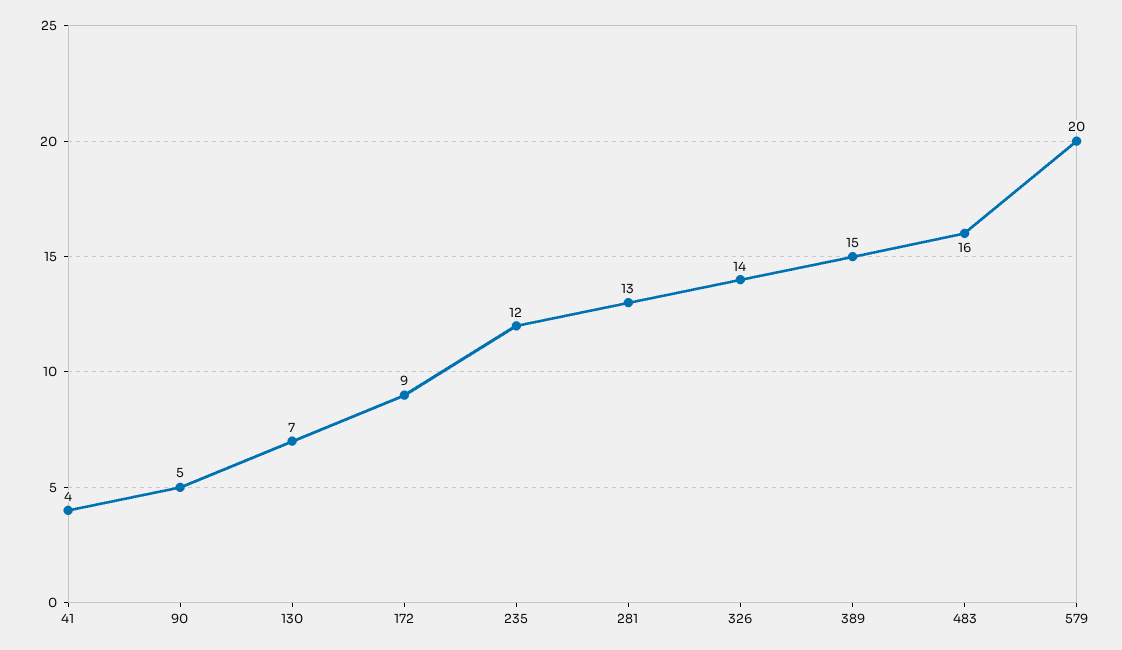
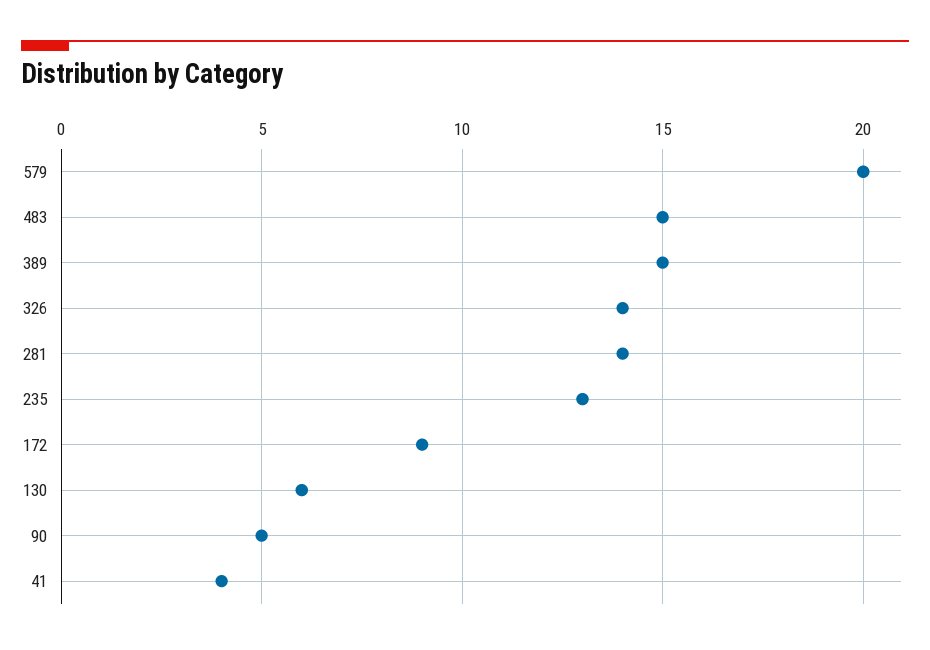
  {
    "41": 4,
    "90": 5,
-   "130": 7,
+   "130": 6,
    "172": 9,
-   "235": 12,
+   "235": 13,
-   "281": 13,
+   "281": 14,
    "326": 14,
    "389": 15,
-   "483": 16,
+   "483": 15,
    "579": 20
  }

